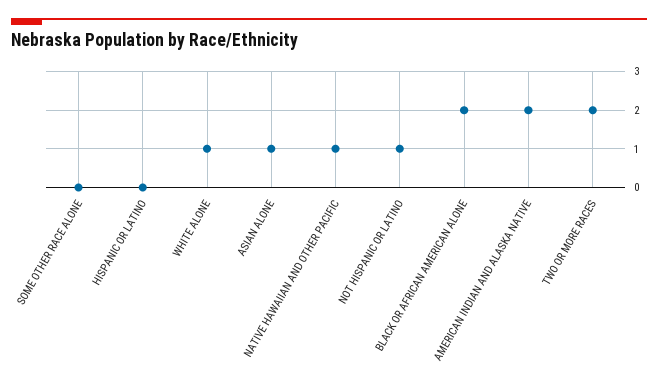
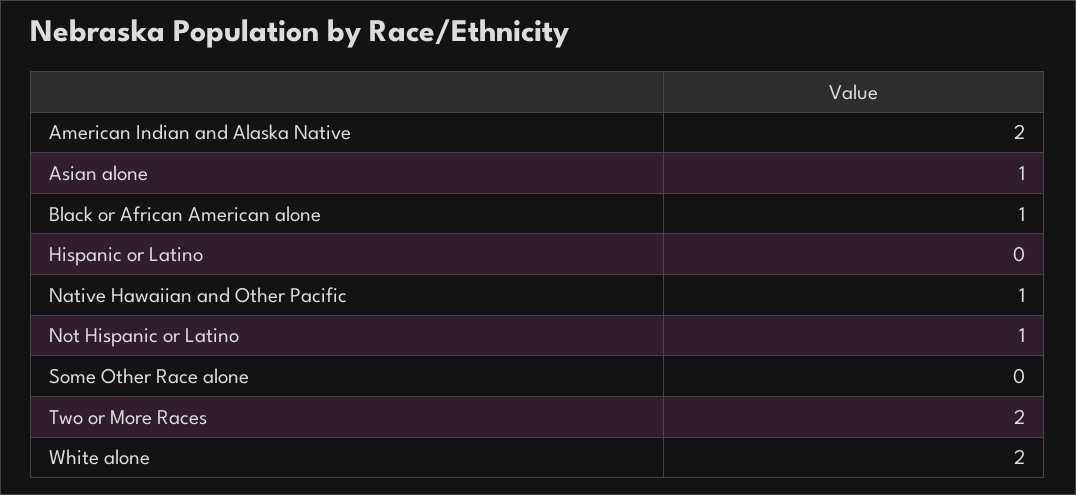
  {
    "SOME OTHER RACE ALONE": 0,
    "HISPANIC OR LATINO": 0,
-   "WHITE ALONE": 1,
+   "WHITE ALONE": 2,
    "ASIAN ALONE": 1,
    "NATIVE HAWAIIAN AND OTHER PACIFIC": 1,
    "NOT HISPANIC OR LATINO": 1,
-   "BLACK OR AFRICAN AMERICAN ALONE": 2,
+   "BLACK OR AFRICAN AMERICAN ALONE": 1,
    "AMERICAN INDIAN AND ALASKA NATIVE": 2,
    "TWO OR MORE RACES": 2
  }

